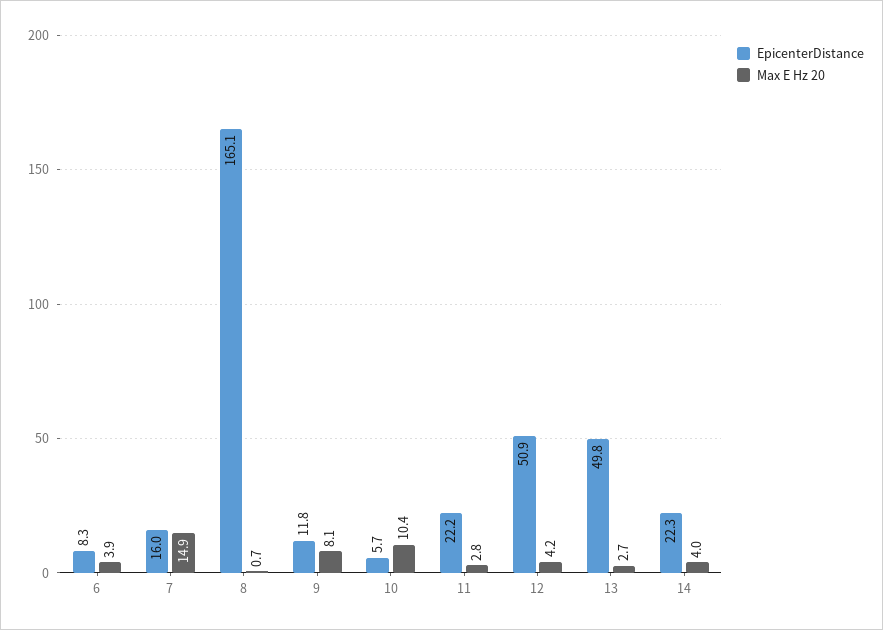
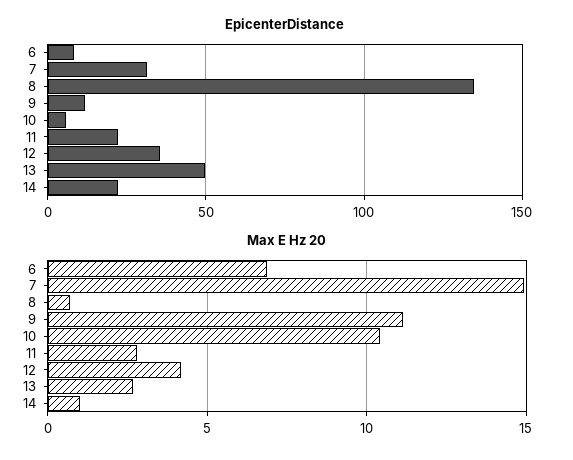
  {
    "EpicenterDistance": {
      "6": 8.3,
-     "7": 16,
+     "7": 30,
-     "8": 165.1,
+     "8": 135,
      "9": 11.8,
      "10": 5.7,
      "11": 22.2,
-     "12": 50.9,
+     "12": 35,
      "13": 49.8,
      "14": 22.3
    },
    "Max E Hz 20": {
-     "6": 3.9,
+     "6": 7,
      "7": 14.9,
      "8": 0.7,
-     "9": 8.1,
+     "9": 11,
      "10": 10.4,
      "11": 2.8,
      "12": 4.2,
      "13": 2.7,
-     "14": 4
+     "14": 1
    }
  }

